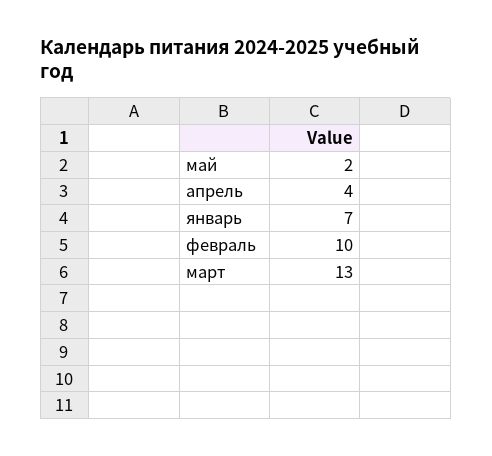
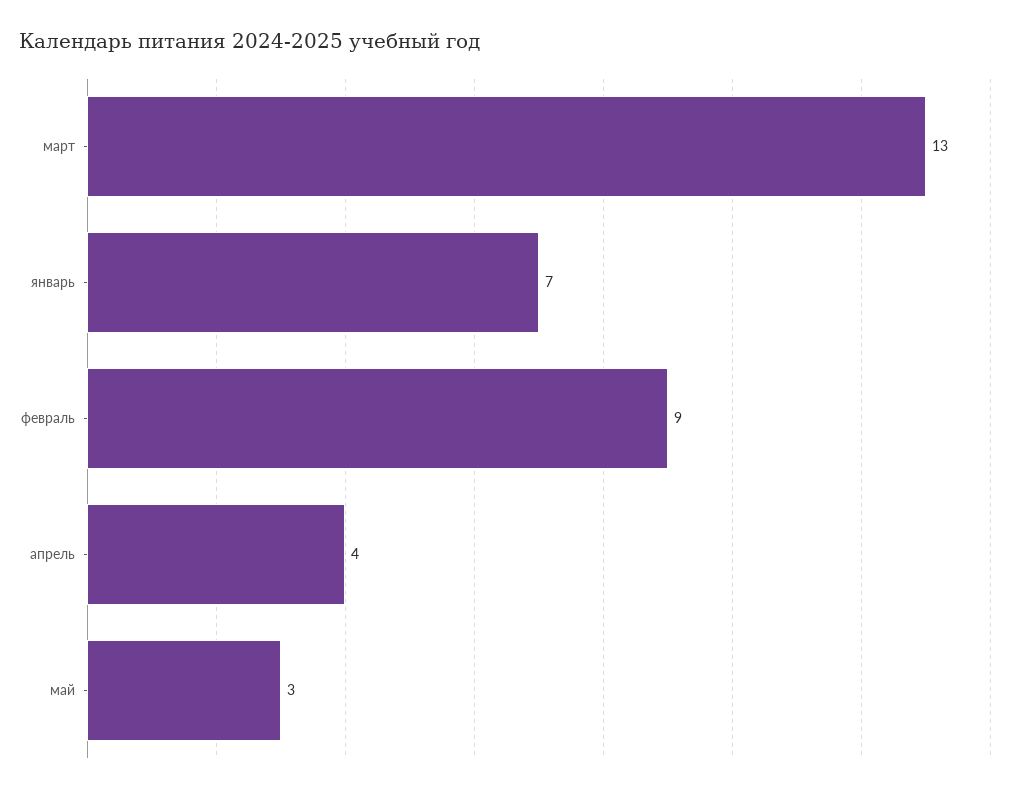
  {
-   "май": 2,
+   "май": 3,
    "апрель": 4,
    "январь": 7,
-   "февраль": 10,
+   "февраль": 9,
    "март": 13
  }

